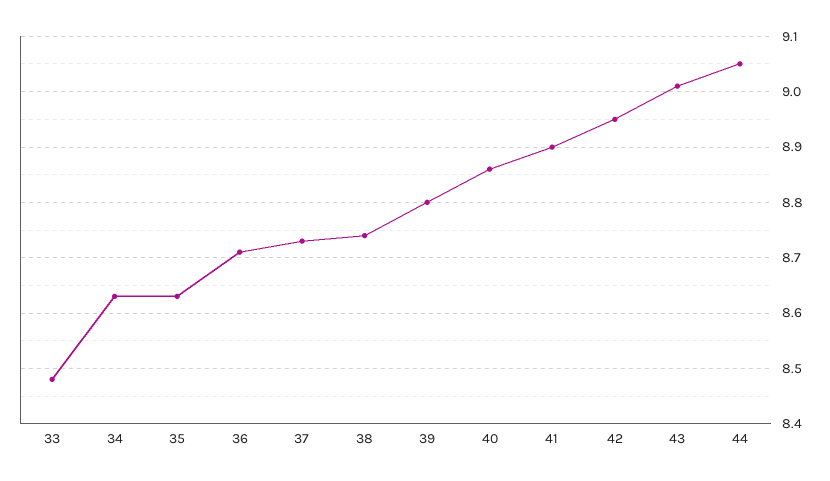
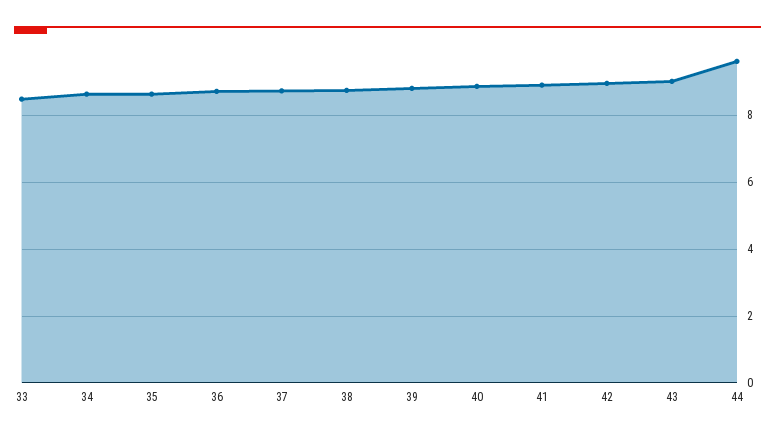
  {
    "33": 8.5,
    "34": 8.65,
    "35": 8.65,
    "36": 8.7,
    "37": 8.75,
    "38": 8.75,
    "39": 8.8,
    "40": 8.85,
    "41": 8.9,
    "42": 8.95,
    "43": 9,
-   "44": 9.05
+   "44": 9.6
  }

